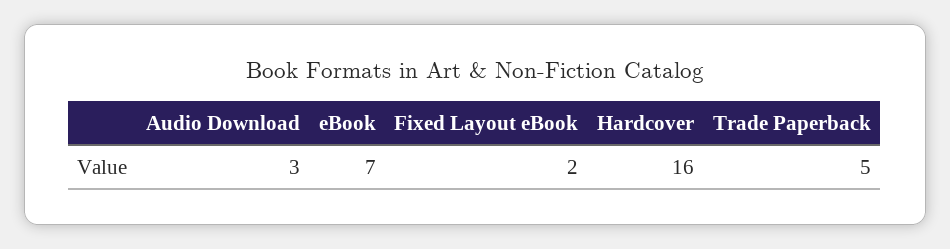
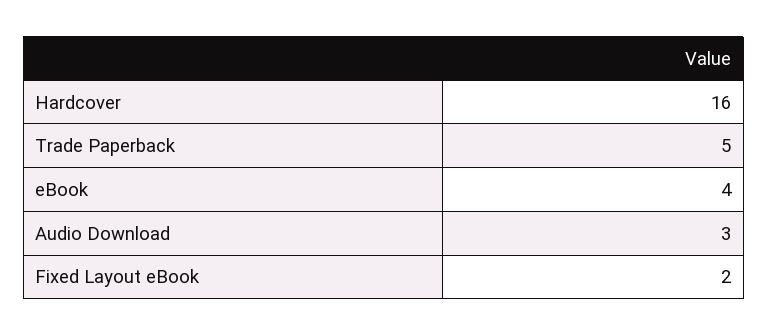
  {
    "Audio Download": 3,
-   "eBook": 7,
+   "eBook": 4,
    "Fixed Layout eBook": 2,
    "Hardcover": 16,
    "Trade Paperback": 5
  }

